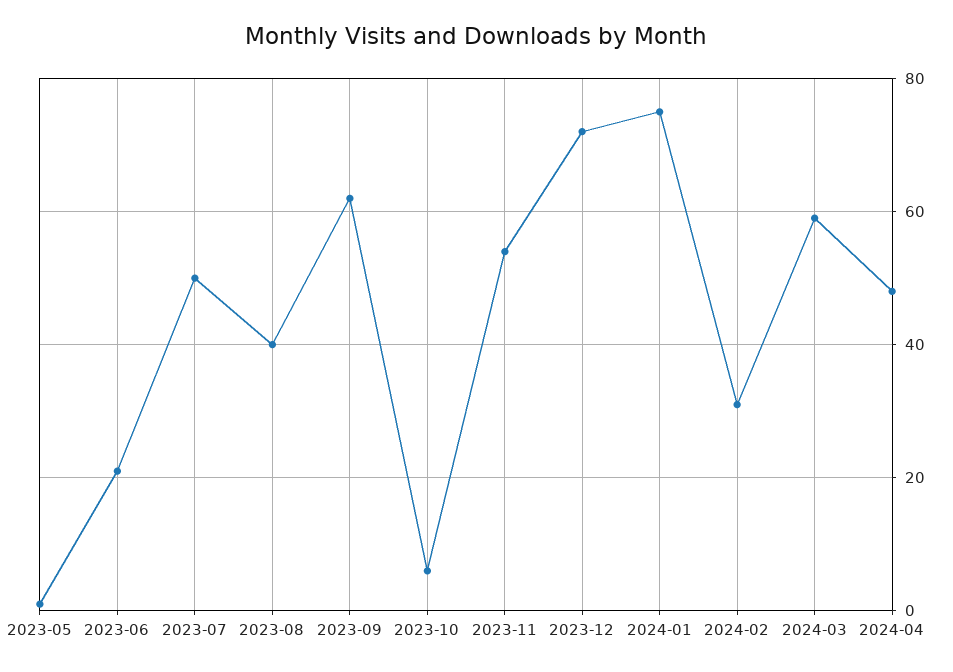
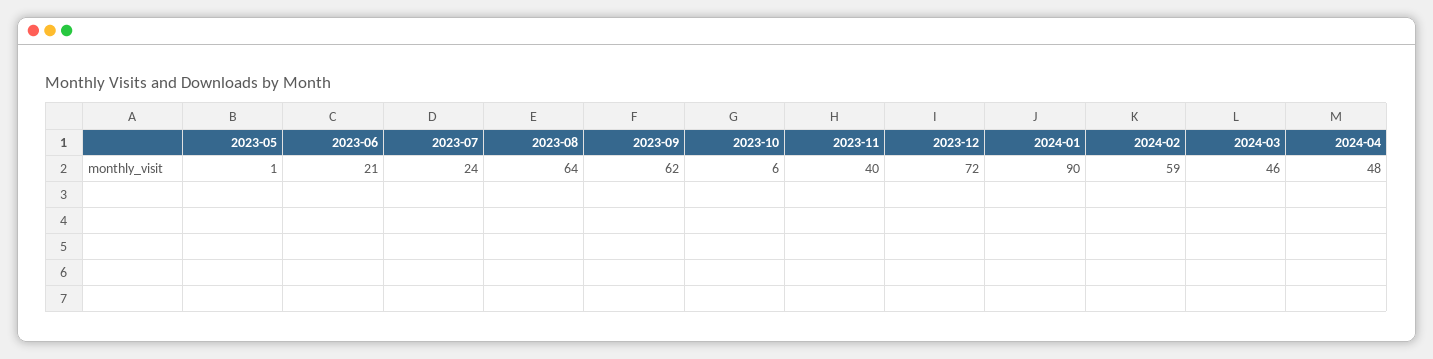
  {
    "2023-05": 1,
    "2023-06": 21,
-   "2023-07": 50,
+   "2023-07": 24,
-   "2023-08": 40,
+   "2023-08": 64,
    "2023-09": 62,
    "2023-10": 6,
-   "2023-11": 55,
+   "2023-11": 40,
    "2023-12": 72,
-   "2024-01": 75,
+   "2024-01": 90,
-   "2024-02": 30,
+   "2024-02": 59,
-   "2024-03": 60,
+   "2024-03": 46,
    "2024-04": 48
  }

